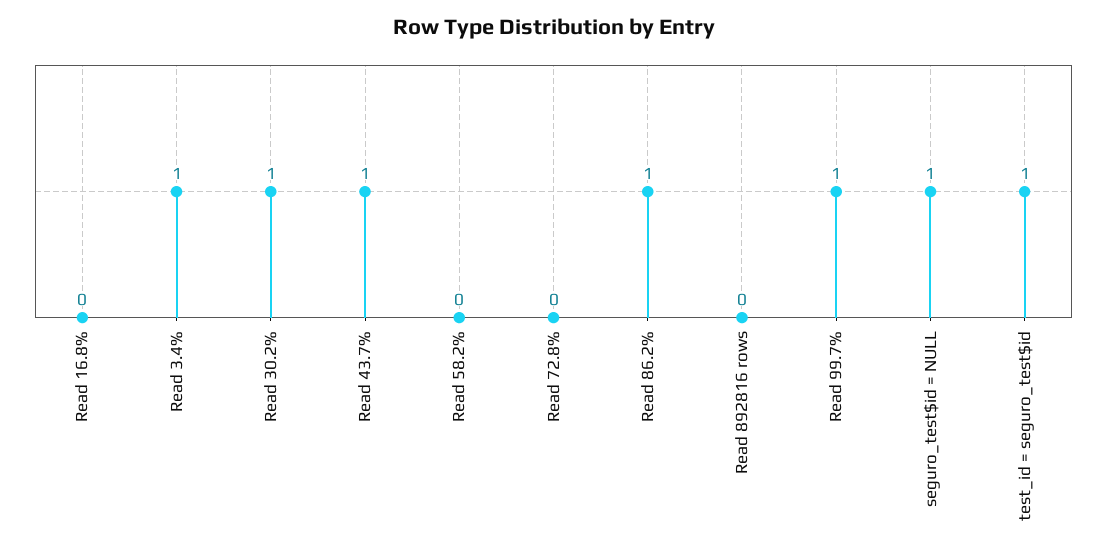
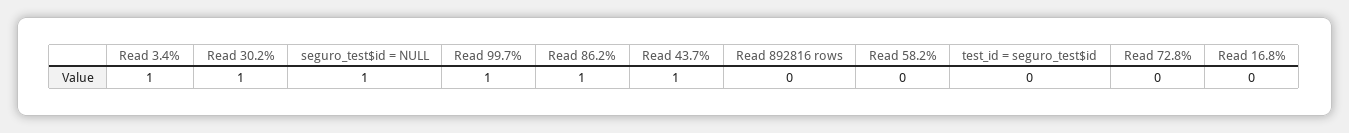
  {
    "Read 16.8%": 0,
    "Read 3.4%": 1,
    "Read 30.2%": 1,
    "Read 43.7%": 1,
    "Read 58.2%": 0,
    "Read 72.8%": 0,
    "Read 86.2%": 1,
    "Read 892816 rows": 0,
    "Read 99.7%": 1,
    "seguro_test$id = NULL": 1,
-   "test_id = seguro_test$id": 1
+   "test_id = seguro_test$id": 0
  }

